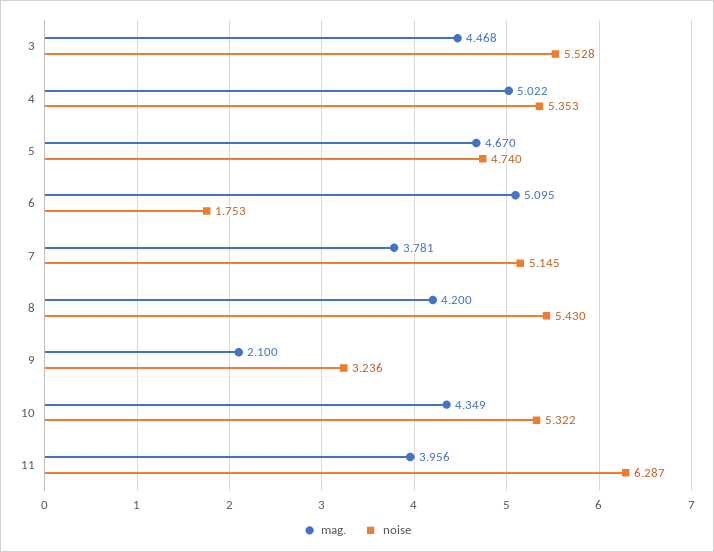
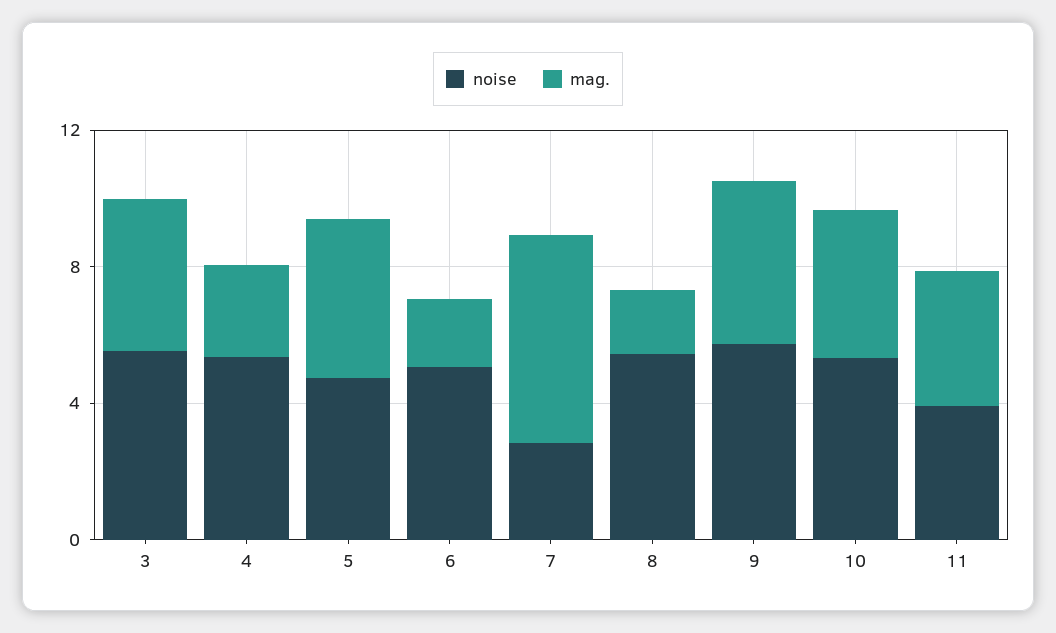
  {
    "mag.": {
      "3": 4.468,
-     "4": 5.022,
+     "4": 3,
      "5": 4.67,
-     "6": 5.095,
+     "6": 2,
-     "7": 3.781,
+     "7": 6,
-     "8": 4.2,
+     "8": 2,
-     "9": 2.1,
+     "9": 5,
      "10": 4.349,
      "11": 3.956
    },
    "noise": {
      "3": 5.528,
      "4": 5.353,
      "5": 4.74,
-     "6": 1.753,
+     "6": 5,
-     "7": 5.145,
+     "7": 3,
      "8": 5.43,
-     "9": 3.236,
+     "9": 6,
      "10": 5.322,
-     "11": 6.287
+     "11": 4
    }
  }

